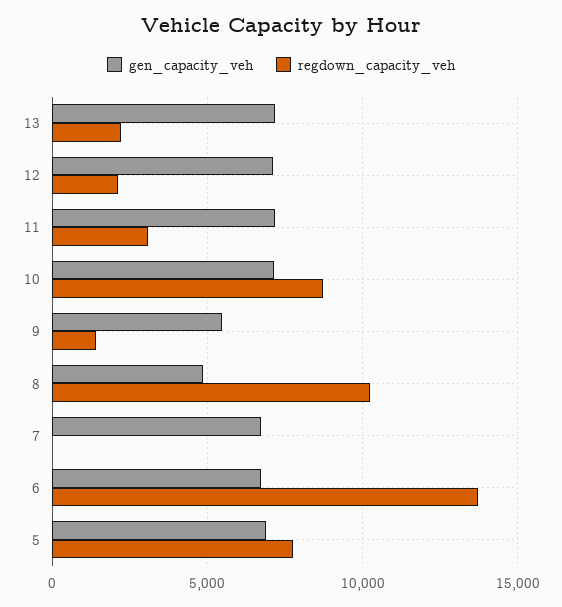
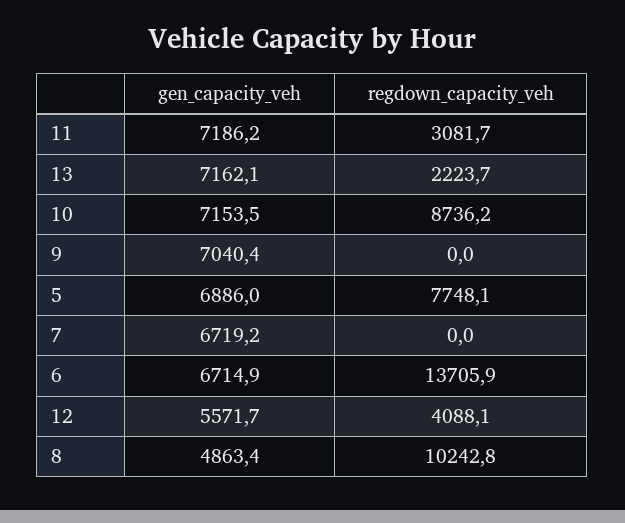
  {
    "gen_capacity_veh": {
      "13": 7162.1,
-     "12": 7000,
+     "12": 5571.7,
      "11": 7186.2,
      "10": 7153.5,
-     "9": 5500,
+     "9": 7040.4,
      "8": 4863.4,
      "7": 6719.2,
      "6": 6714.9,
      "5": 6886
    },
    "regdown_capacity_veh": {
      "13": 2223.7,
-     "12": 2000,
+     "12": 4088.1,
      "11": 3081.7,
      "10": 8736.2,
-     "9": 1500,
+     "9": 0,
      "8": 10242.8,
      "7": 0,
      "6": 13705.9,
      "5": 7748.1
    }
  }

